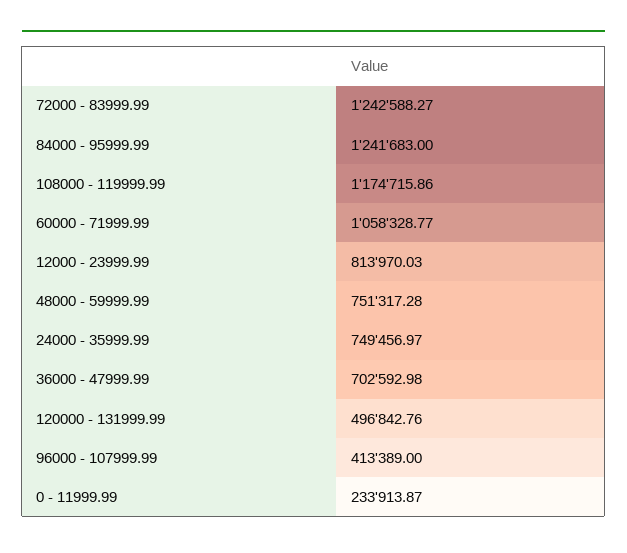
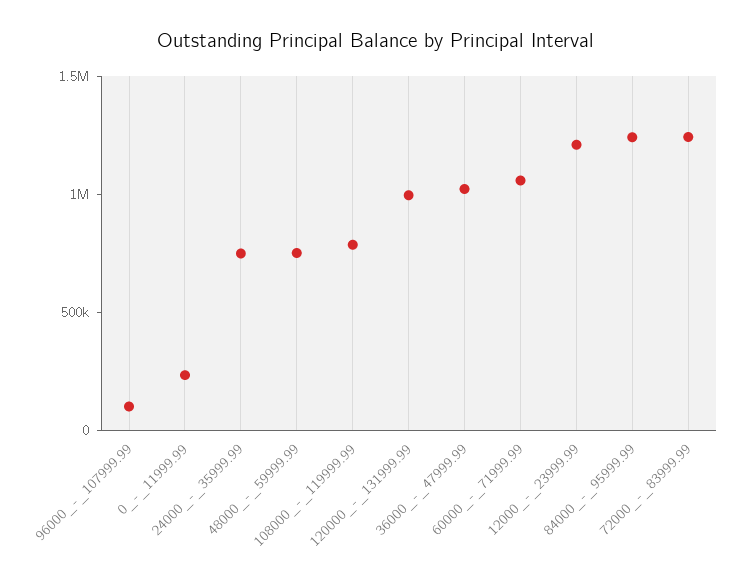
  {
    "72000 - 83999.99": 1242588.27,
    "84000 - 95999.99": 1241683,
-   "108000 - 119999.99": 1174715.86,
+   "108000 - 119999.99": 800000,
    "60000 - 71999.99": 1058328.77,
-   "12000 - 23999.99": 813970.03,
+   "12000 - 23999.99": 1200000,
    "48000 - 59999.99": 751317.28,
    "24000 - 35999.99": 749456.97,
-   "36000 - 47999.99": 702592.98,
+   "36000 - 47999.99": 1000000,
-   "120000 - 131999.99": 496842.76,
+   "120000 - 131999.99": 1000000,
-   "96000 - 107999.99": 413389,
+   "96000 - 107999.99": 100000,
    "0 - 11999.99": 233913.87
  }

